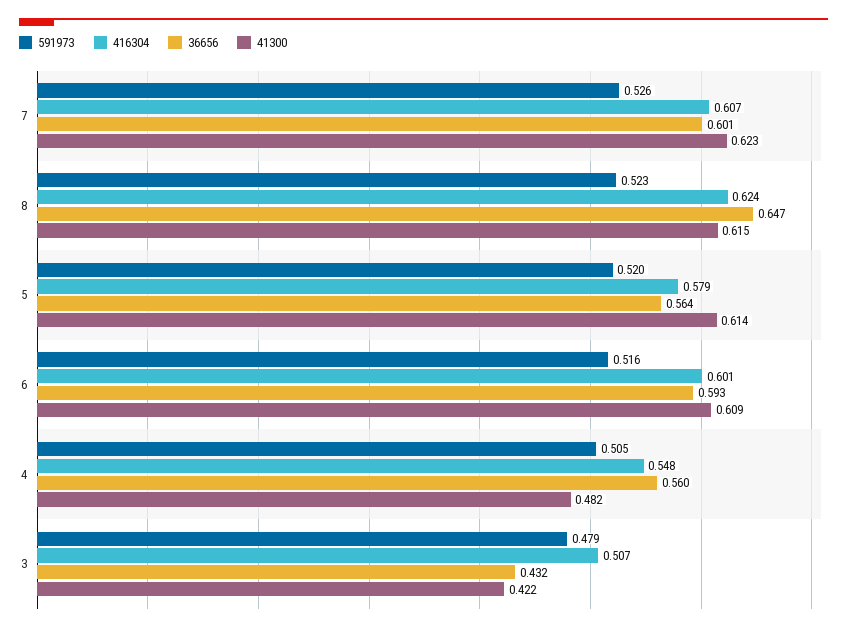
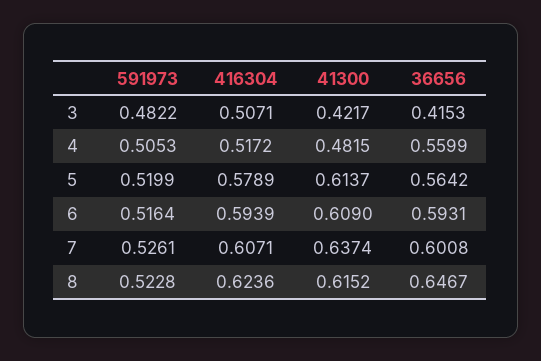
  {
    "591973": {
      "7": 0.5261,
      "8": 0.5228,
      "5": 0.5199,
      "6": 0.5164,
      "4": 0.5053,
-     "3": 0.479
+     "3": 0.4822
    },
    "416304": {
      "7": 0.6071,
      "8": 0.6236,
      "5": 0.5789,
-     "6": 0.601,
+     "6": 0.5939,
-     "4": 0.548,
+     "4": 0.5172,
      "3": 0.5071
    },
    "36656": {
      "7": 0.6008,
      "8": 0.6467,
      "5": 0.5642,
      "6": 0.5931,
      "4": 0.5599,
-     "3": 0.432
+     "3": 0.4153
    },
    "41300": {
-     "7": 0.623,
+     "7": 0.6374,
      "8": 0.6152,
      "5": 0.6137,
      "6": 0.609,
      "4": 0.4815,
      "3": 0.4217
    }
  }

